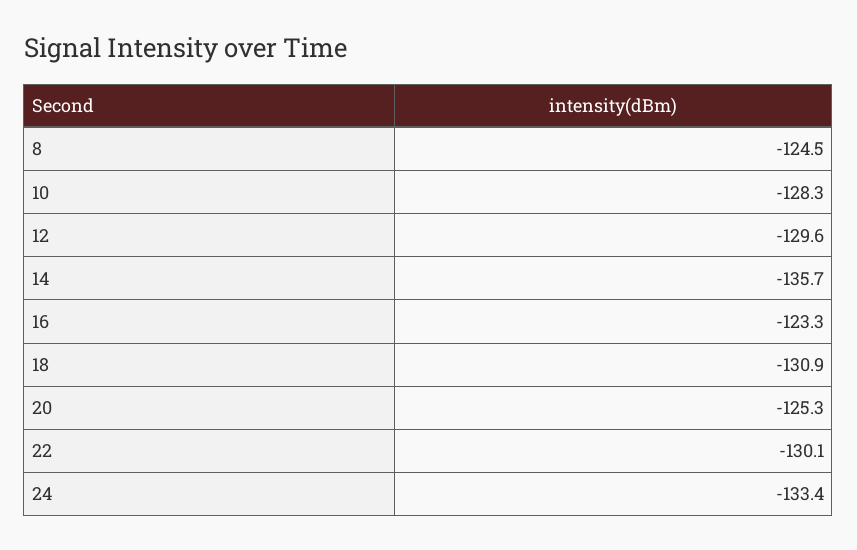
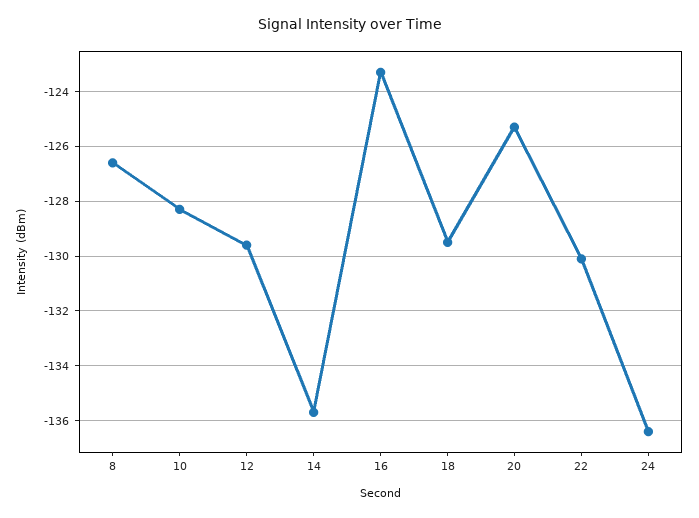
  {
-   "8": -124.5,
+   "8": -126.5,
    "10": -128.3,
    "12": -129.6,
    "14": -135.7,
    "16": -123.3,
-   "18": -130.9,
+   "18": -129.5,
    "20": -125.3,
    "22": -130.1,
-   "24": -133.4
+   "24": -136.5
  }

